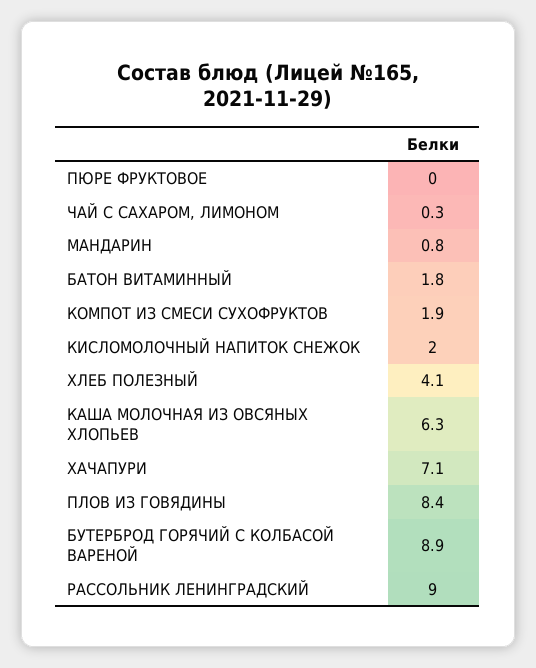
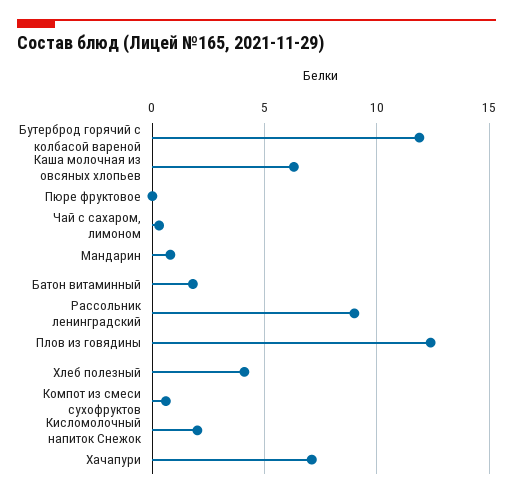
  {
    "ПЮРЕ ФРУКТОВОЕ": 0,
    "ЧАЙ С САХАРОМ, ЛИМОНОМ": 0.3,
    "МАНДАРИН": 0.8,
    "БАТОН ВИТАМИННЫЙ": 1.8,
-   "КОМПОТ ИЗ СМЕСИ СУХОФРУКТОВ": 1.9,
+   "КОМПОТ ИЗ СМЕСИ СУХОФРУКТОВ": 0.5,
    "КИСЛОМОЛОЧНЫЙ НАПИТОК СНЕЖОК": 2,
    "ХЛЕБ ПОЛЕЗНЫЙ": 4.1,
    "КАША МОЛОЧНАЯ ИЗ ОВСЯНЫХ ХЛОПЬЕВ": 6.3,
    "ХАЧАПУРИ": 7.1,
-   "ПЛОВ ИЗ ГОВЯДИНЫ": 8.4,
+   "ПЛОВ ИЗ ГОВЯДИНЫ": 12.5,
-   "БУТЕРБРОД ГОРЯЧИЙ С КОЛБАСОЙ ВАРЕНОЙ": 8.9,
+   "БУТЕРБРОД ГОРЯЧИЙ С КОЛБАСОЙ ВАРЕНОЙ": 12,
    "РАССОЛЬНИК ЛЕНИНГРАДСКИЙ": 9
  }

